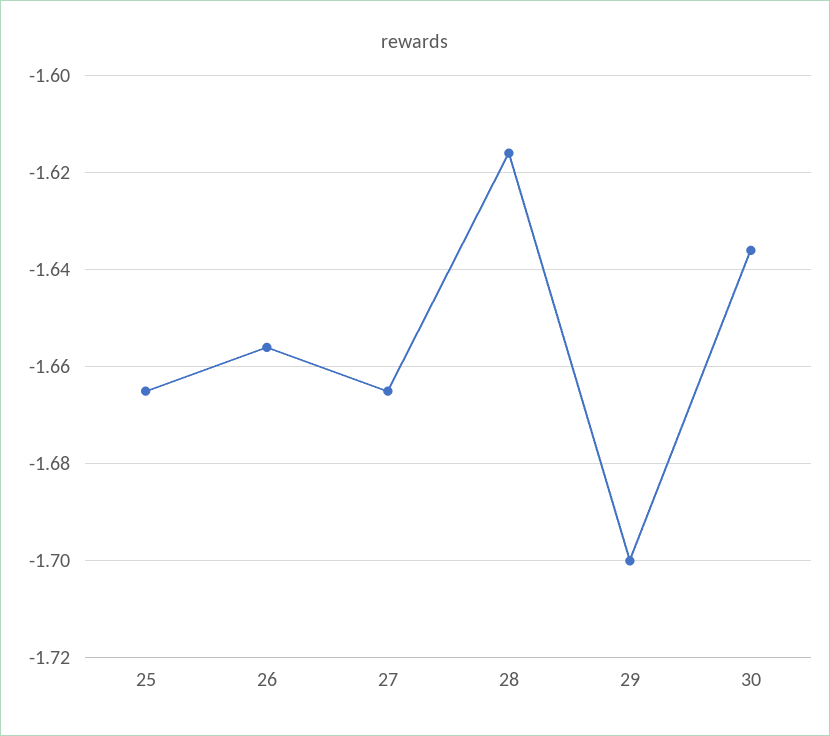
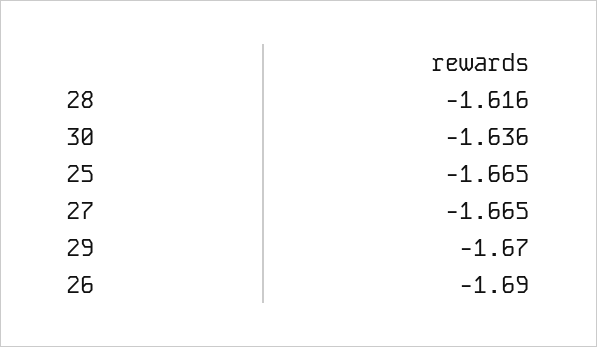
  {
    "25": -1.665,
-   "26": -1.655,
+   "26": -1.69,
    "27": -1.665,
    "28": -1.616,
-   "29": -1.7,
+   "29": -1.67,
    "30": -1.636
  }

